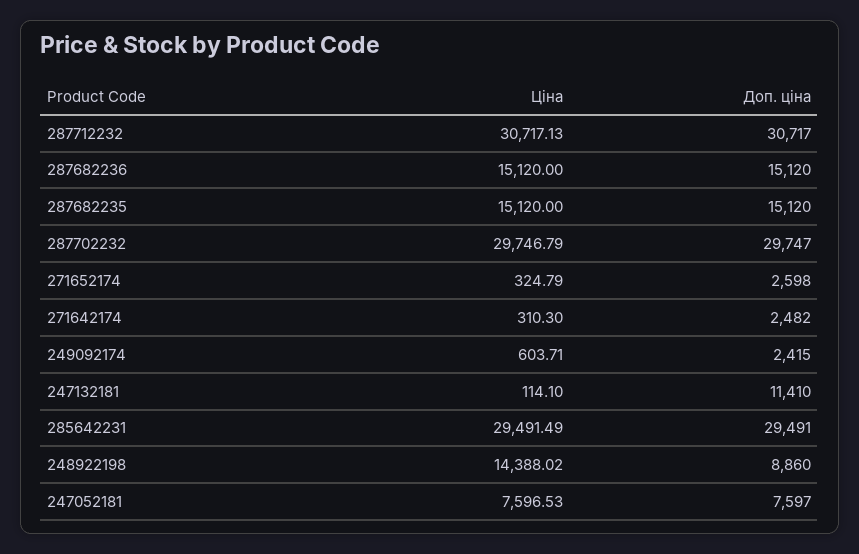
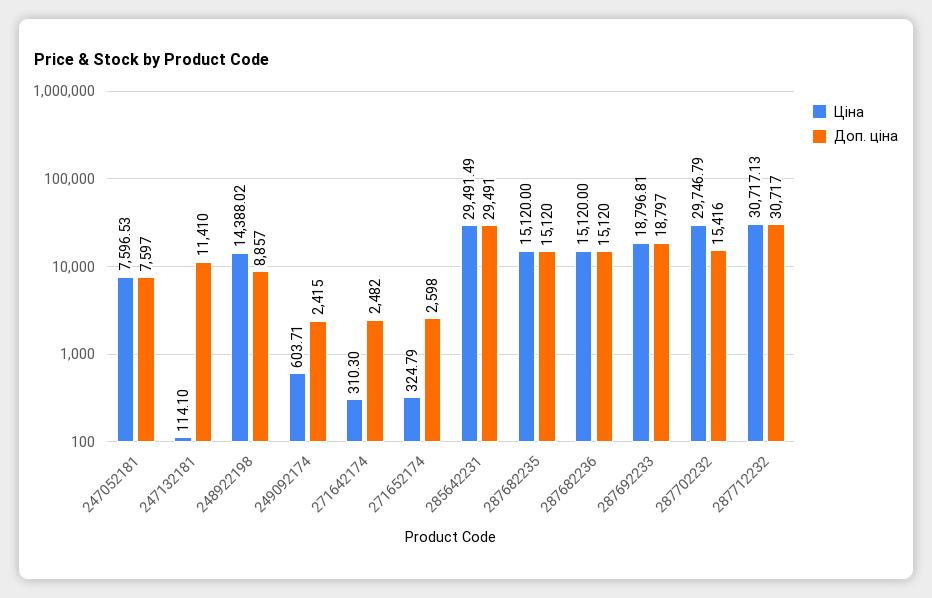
  {
    "Ціна": {
      "287712232": 30717.13,
      "287682236": 15120,
      "287682235": 15120,
      "287702232": 29746.79,
      "271652174": 324.79,
      "271642174": 310.3,
      "249092174": 603.71,
      "247132181": 114.1,
      "285642231": 29491.49,
      "248922198": 14388.02,
-     "247052181": 7596.53
+     "247052181": 7596.53,
+     "287692233": 18796.81
    },
    "Доп. ціна": {
      "287712232": 30717,
      "287682236": 15120,
      "287682235": 15120,
-     "287702232": 29747,
+     "287702232": 15416,
      "271652174": 2598,
      "271642174": 2482,
      "249092174": 2415,
      "247132181": 11410,
      "285642231": 29491,
-     "248922198": 8860,
+     "248922198": 8857,
-     "247052181": 7597
+     "247052181": 7597,
+     "287692233": 18797
    }
  }

